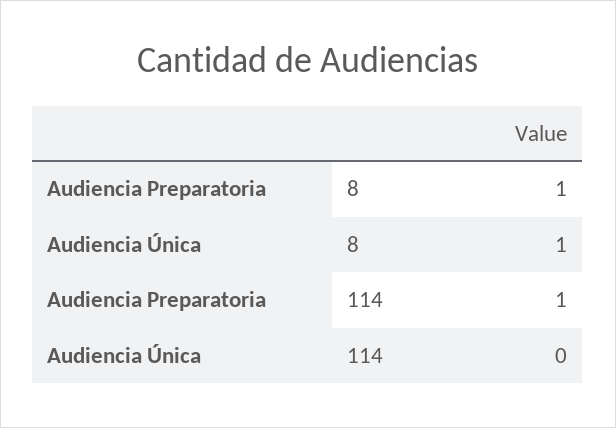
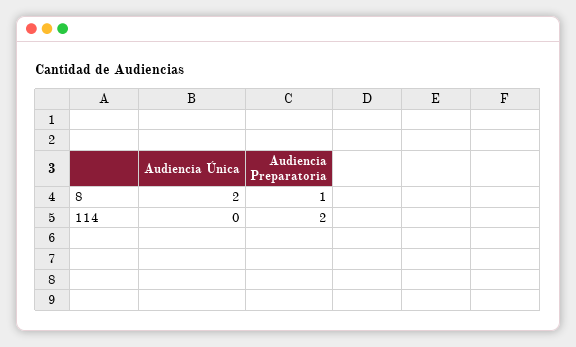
  {
    "Audiencia Preparatoria": {
      "8": 1,
-     "114": 1
+     "114": 2
    },
    "Audiencia Única": {
-     "8": 1,
+     "8": 2,
      "114": 0
    }
  }

